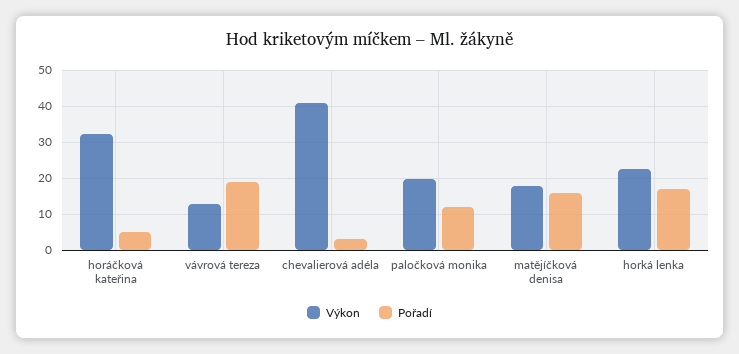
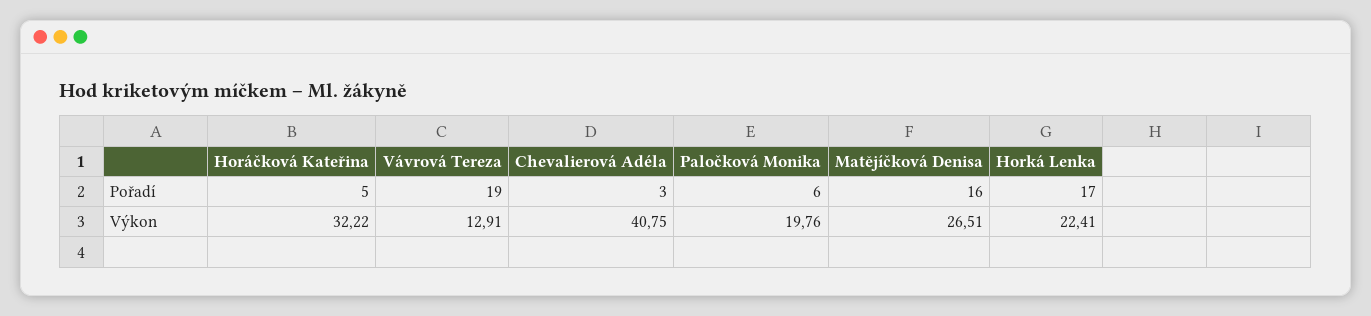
  {
    "Výkon": {
      "horáčková kateřina": 32.22,
      "vávrová tereza": 12.91,
      "chevalierová adéla": 40.75,
      "paločková monika": 19.76,
-     "matějíčková denisa": 18,
+     "matějíčková denisa": 26.51,
      "horká lenka": 22.41
    },
    "Pořadí": {
      "horáčková kateřina": 5,
      "vávrová tereza": 19,
      "chevalierová adéla": 3,
-     "paločková monika": 12,
+     "paločková monika": 6,
      "matějíčková denisa": 16,
      "horká lenka": 17
    }
  }

